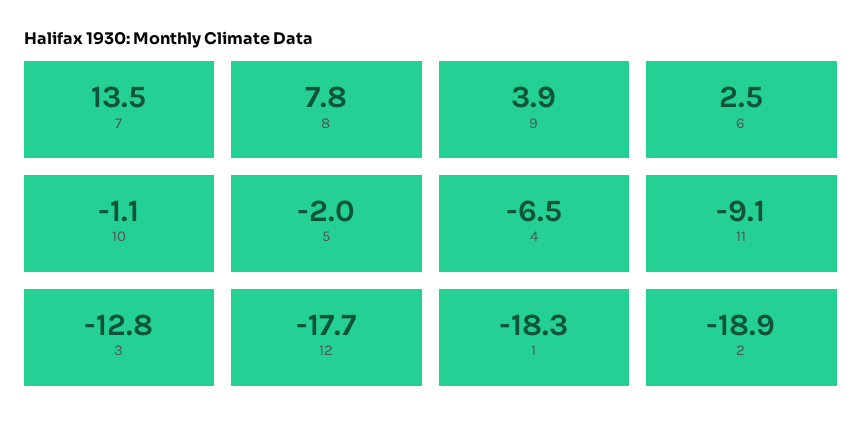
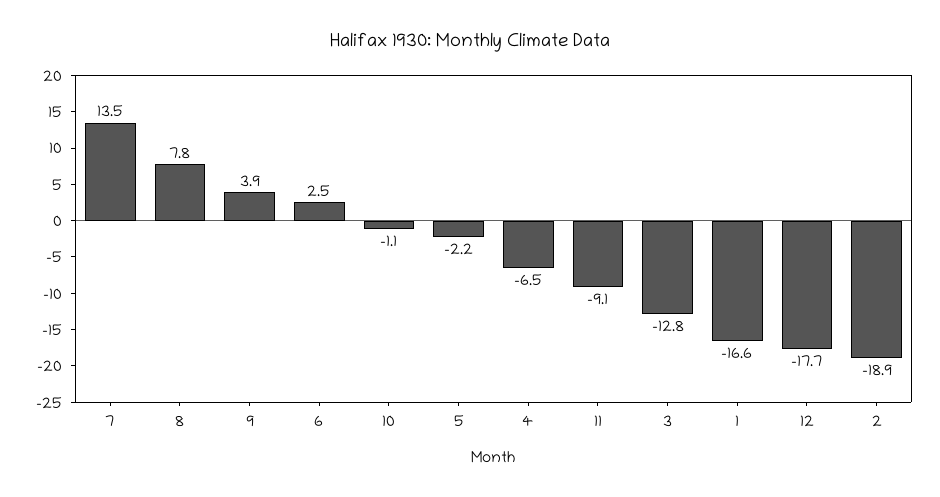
  {
    "7": 13.5,
    "8": 7.8,
    "9": 3.9,
    "6": 2.5,
    "10": -1.1,
-   "5": -2,
+   "5": -2.2,
    "4": -6.5,
    "11": -9.1,
    "3": -12.8,
    "12": -17.7,
-   "1": -18.3,
+   "1": -16.6,
    "2": -18.9
  }

